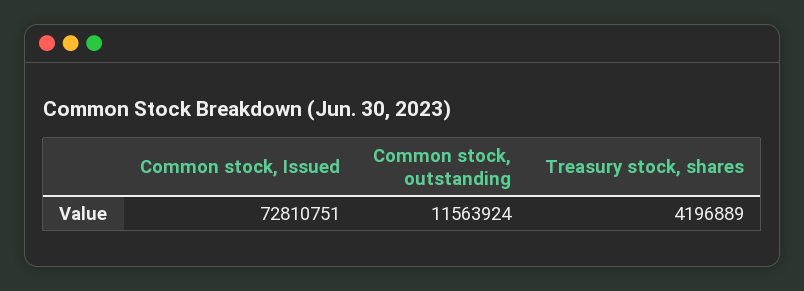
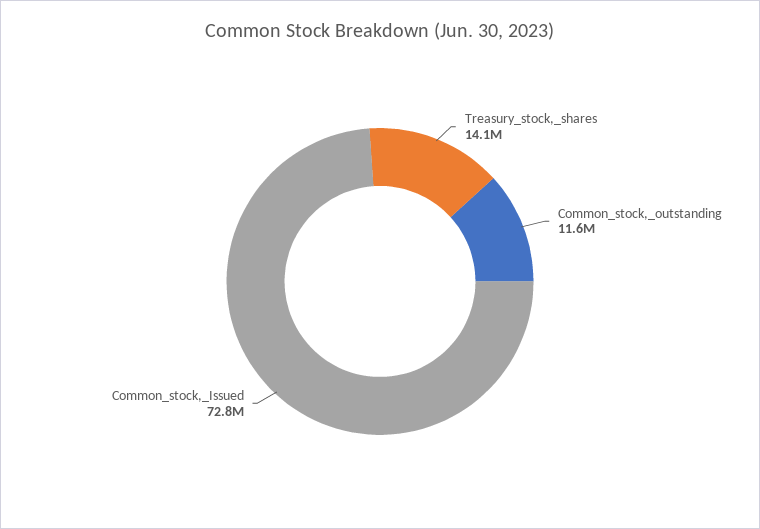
  {
    "Common stock, Issued": 72810751,
    "Common stock, outstanding": 11563924,
-   "Treasury stock, shares": 4196889
+   "Treasury stock, shares": 14100000
  }

